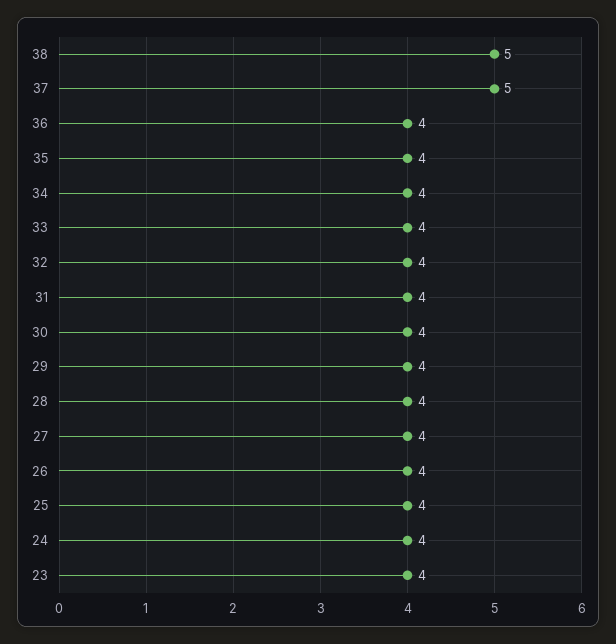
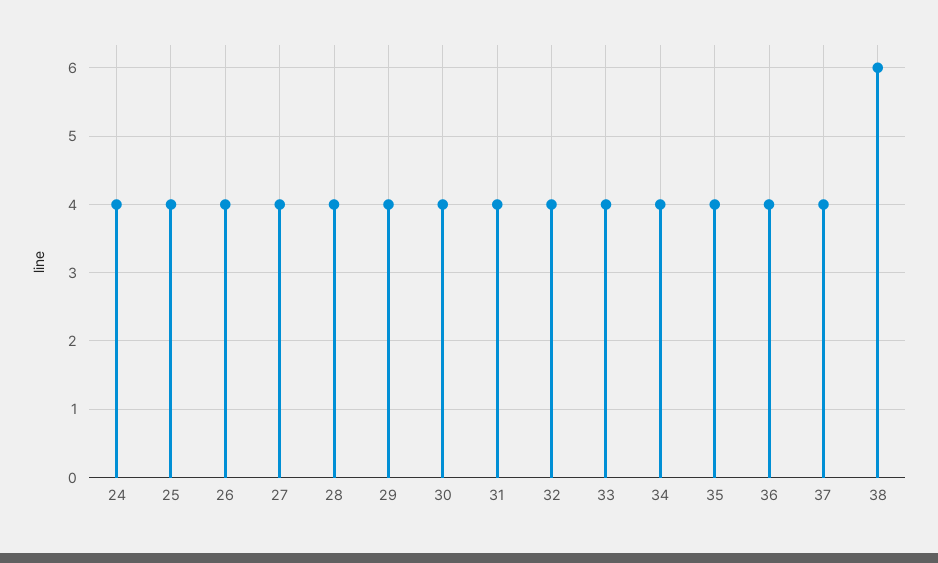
  {
-   "38": 5,
+   "38": 6,
-   "37": 5,
+   "37": 4,
    "36": 4,
    "35": 4,
    "34": 4,
    "33": 4,
    "32": 4,
    "31": 4,
    "30": 4,
    "29": 4,
    "28": 4,
    "27": 4,
    "26": 4,
    "25": 4,
-   "24": 4,
+   "24": 4
-   "23": 4
  }

